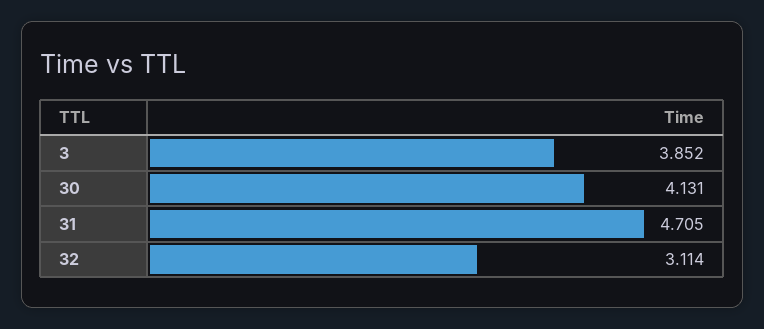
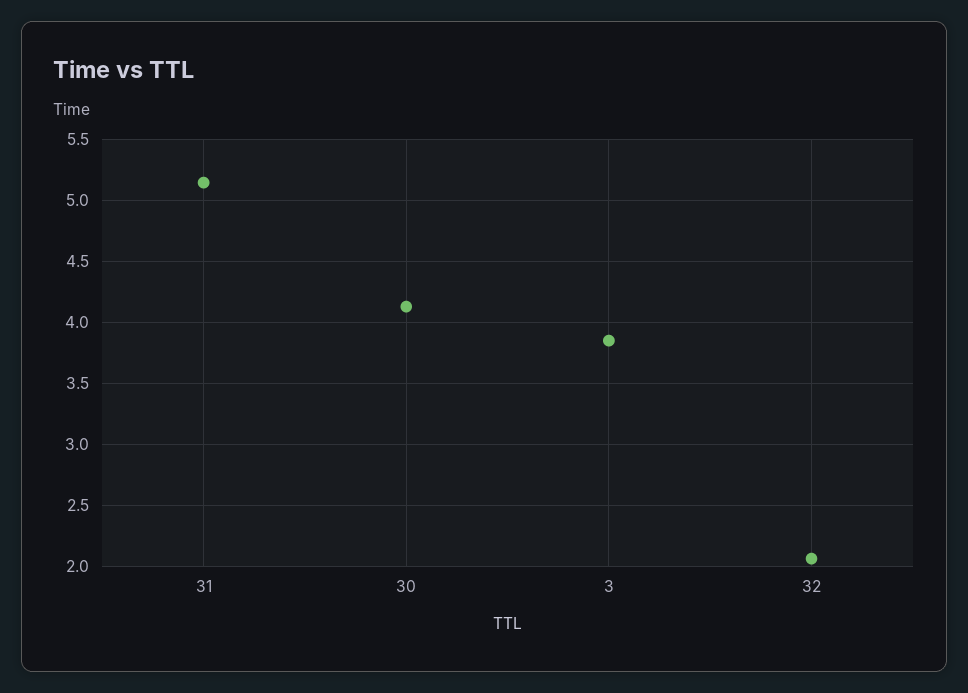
  {
    "3": 3.852,
    "30": 4.131,
-   "31": 4.705,
+   "31": 5.15,
-   "32": 3.114
+   "32": 2.05
  }

